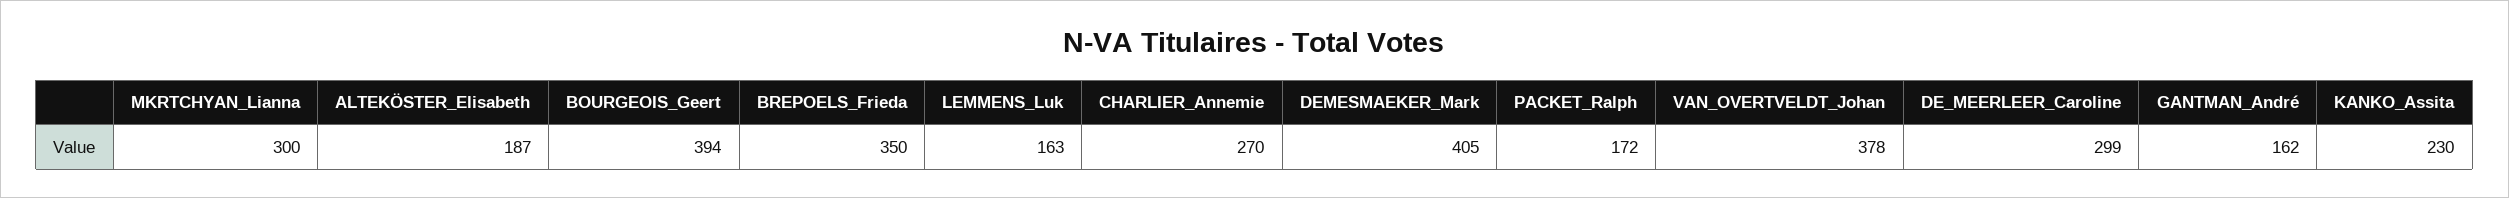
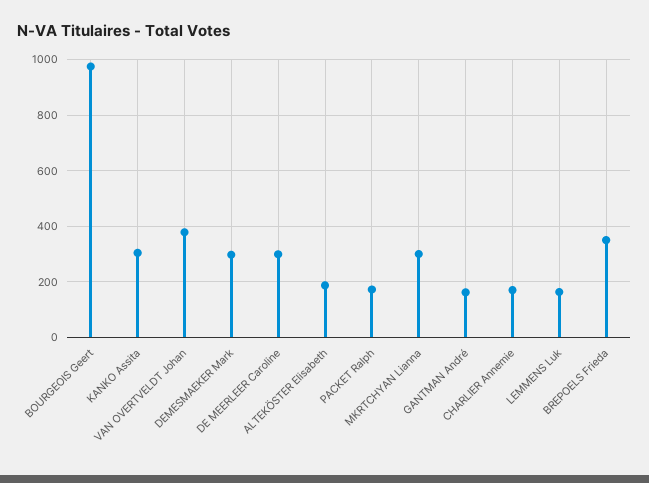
  {
    "MKRTCHYAN_Lianna": 300,
    "ALTEKÖSTER_Elisabeth": 187,
-   "BOURGEOIS_Geert": 394,
+   "BOURGEOIS_Geert": 975,
    "BREPOELS_Frieda": 350,
    "LEMMENS_Luk": 163,
-   "CHARLIER_Annemie": 270,
+   "CHARLIER_Annemie": 175,
-   "DEMESMAEKER_Mark": 405,
+   "DEMESMAEKER_Mark": 300,
    "PACKET_Ralph": 172,
    "VAN_OVERTVELDT_Johan": 378,
    "DE_MEERLEER_Caroline": 299,
    "GANTMAN_André": 162,
-   "KANKO_Assita": 230
+   "KANKO_Assita": 300
  }

